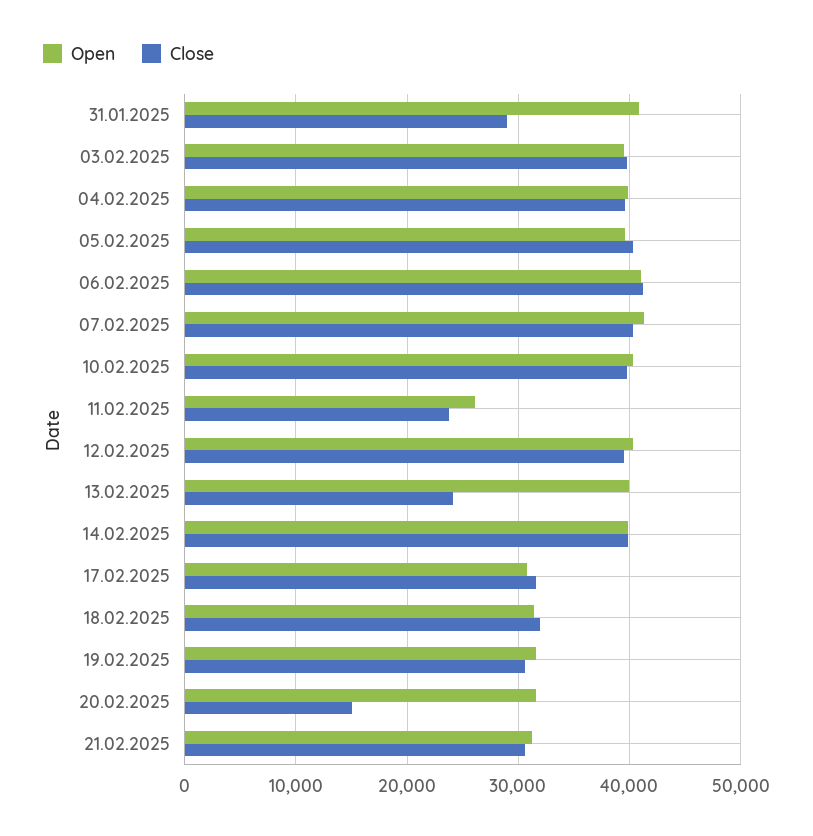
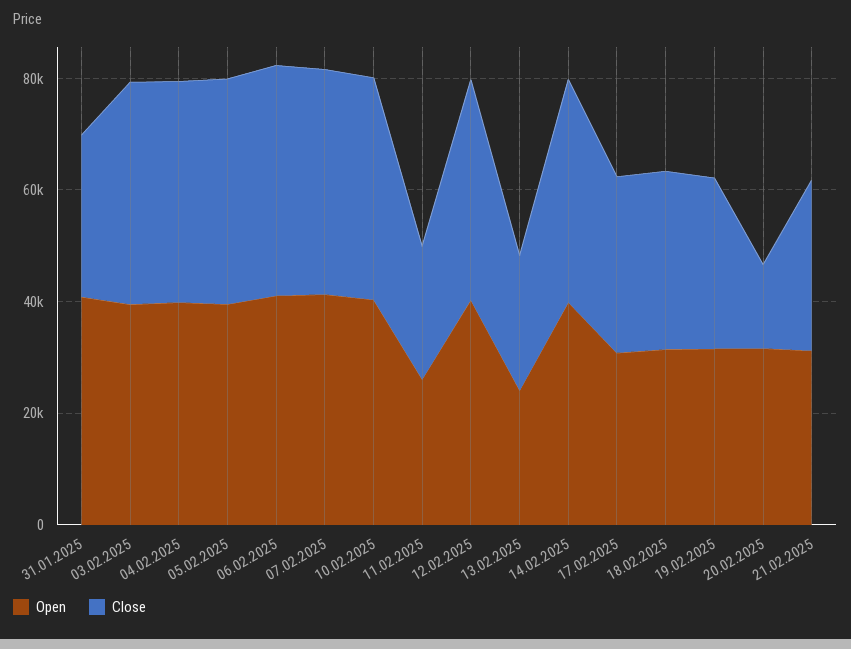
  {
    "Open": {
      "31.01.2025": 41000,
      "03.02.2025": 40000,
      "04.02.2025": 40000,
      "05.02.2025": 40000,
      "06.02.2025": 41000,
      "07.02.2025": 41000,
      "10.02.2025": 40000,
      "11.02.2025": 26000,
      "12.02.2025": 40000,
-     "13.02.2025": 40000,
+     "13.02.2025": 25000,
      "14.02.2025": 40000,
      "17.02.2025": 31000,
      "18.02.2025": 31000,
      "19.02.2025": 32000,
      "20.02.2025": 32000,
      "21.02.2025": 31000
    },
    "Close": {
      "31.01.2025": 29000,
      "03.02.2025": 40000,
      "04.02.2025": 40000,
      "05.02.2025": 40000,
      "06.02.2025": 41000,
      "07.02.2025": 40000,
      "10.02.2025": 40000,
      "11.02.2025": 24000,
      "12.02.2025": 39000,
      "13.02.2025": 24000,
      "14.02.2025": 40000,
      "17.02.2025": 32000,
      "18.02.2025": 32000,
      "19.02.2025": 31000,
      "20.02.2025": 15000,
      "21.02.2025": 31000
    }
  }

